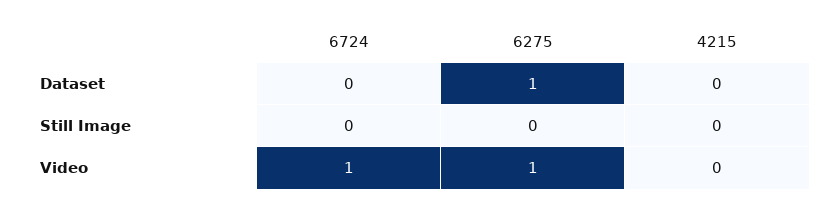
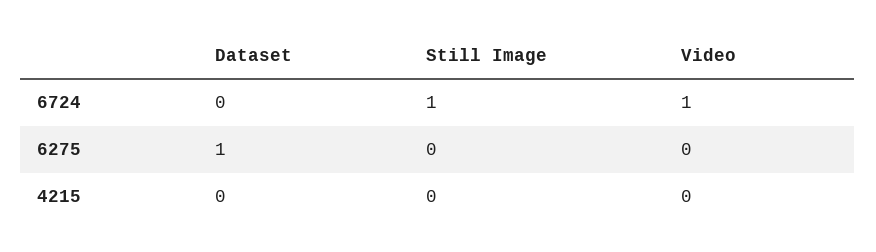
  {
    "6724": {
      "Dataset": 0,
-     "Still Image": 0,
+     "Still Image": 1,
      "Video": 1
    },
    "6275": {
      "Dataset": 1,
      "Still Image": 0,
-     "Video": 1
+     "Video": 0
    },
    "4215": {
      "Dataset": 0,
      "Still Image": 0,
      "Video": 0
    }
  }

